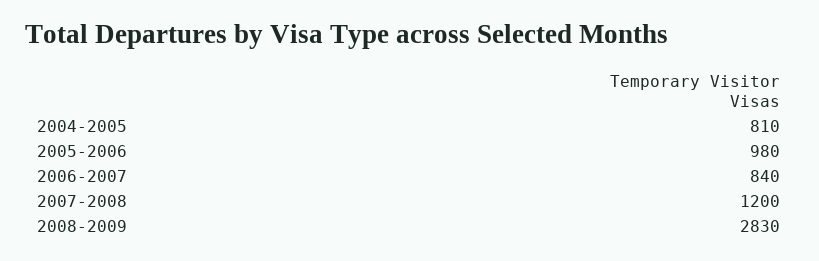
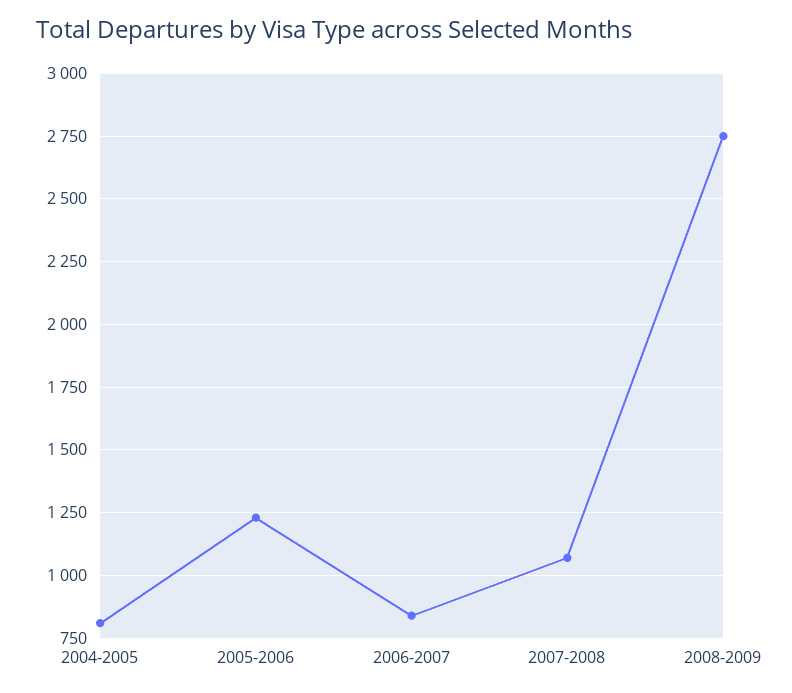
  {
    "2004-2005": 810,
-   "2005-2006": 980,
+   "2005-2006": 1225,
    "2006-2007": 840,
-   "2007-2008": 1200,
+   "2007-2008": 1075,
-   "2008-2009": 2830
+   "2008-2009": 2750
  }

